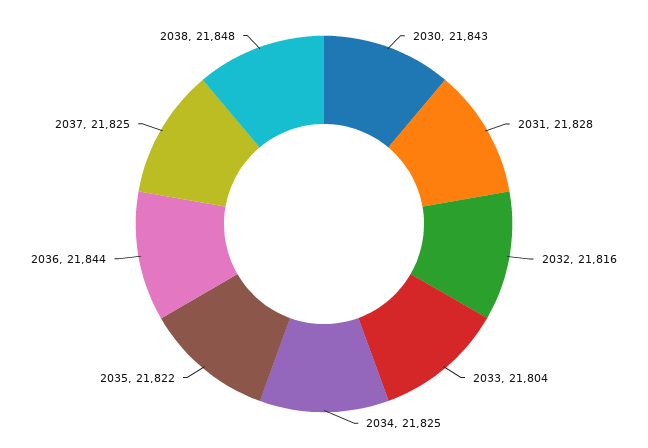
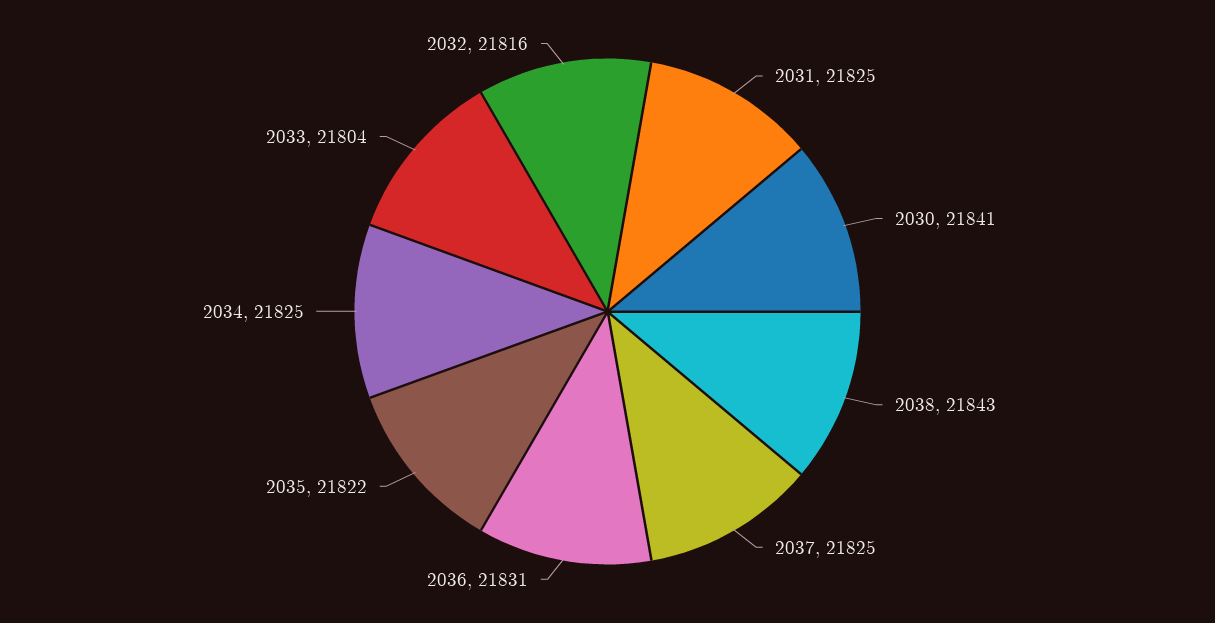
  {
-   "2030": 21843,
+   "2030": 21841,
-   "2031": 21828,
+   "2031": 21825,
    "2032": 21816,
    "2033": 21804,
    "2034": 21825,
    "2035": 21822,
-   "2036": 21844,
+   "2036": 21831,
    "2037": 21825,
-   "2038": 21848
+   "2038": 21843
  }

